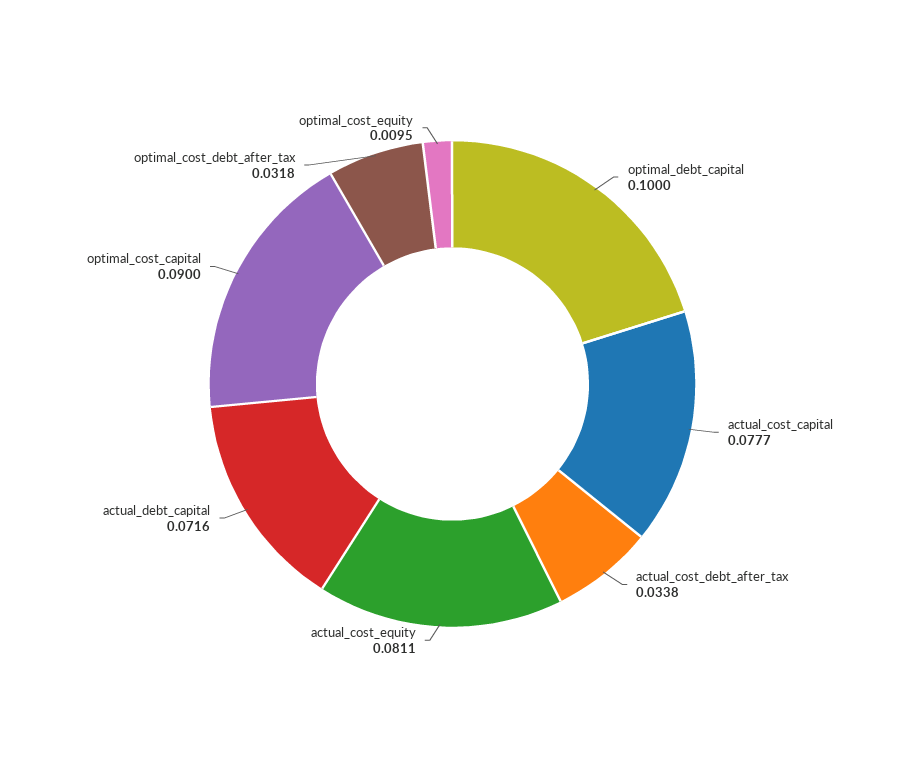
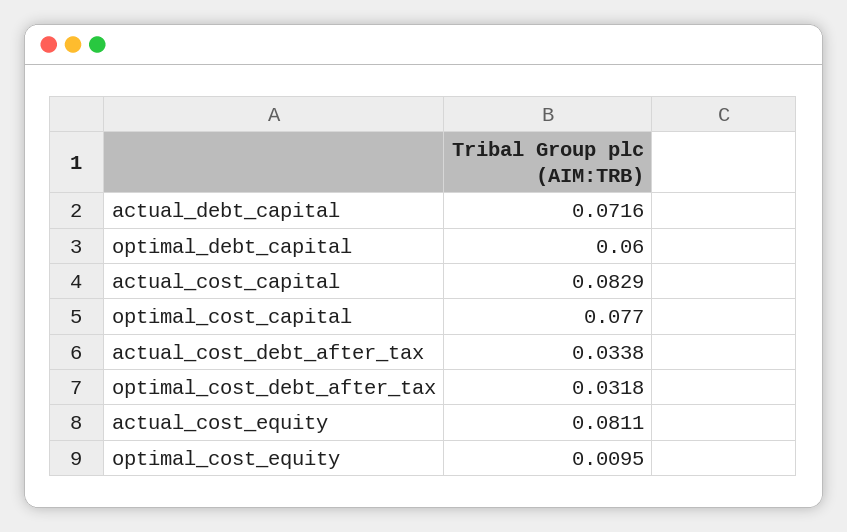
  {
-   "optimal_debt_capital": 0.1,
+   "optimal_debt_capital": 0.06,
-   "actual_cost_capital": 0.0777,
+   "actual_cost_capital": 0.0829,
    "actual_cost_debt_after_tax": 0.0338,
    "actual_cost_equity": 0.0811,
    "actual_debt_capital": 0.0716,
-   "optimal_cost_capital": 0.09,
+   "optimal_cost_capital": 0.077,
    "optimal_cost_debt_after_tax": 0.0318,
    "optimal_cost_equity": 0.0095
  }

